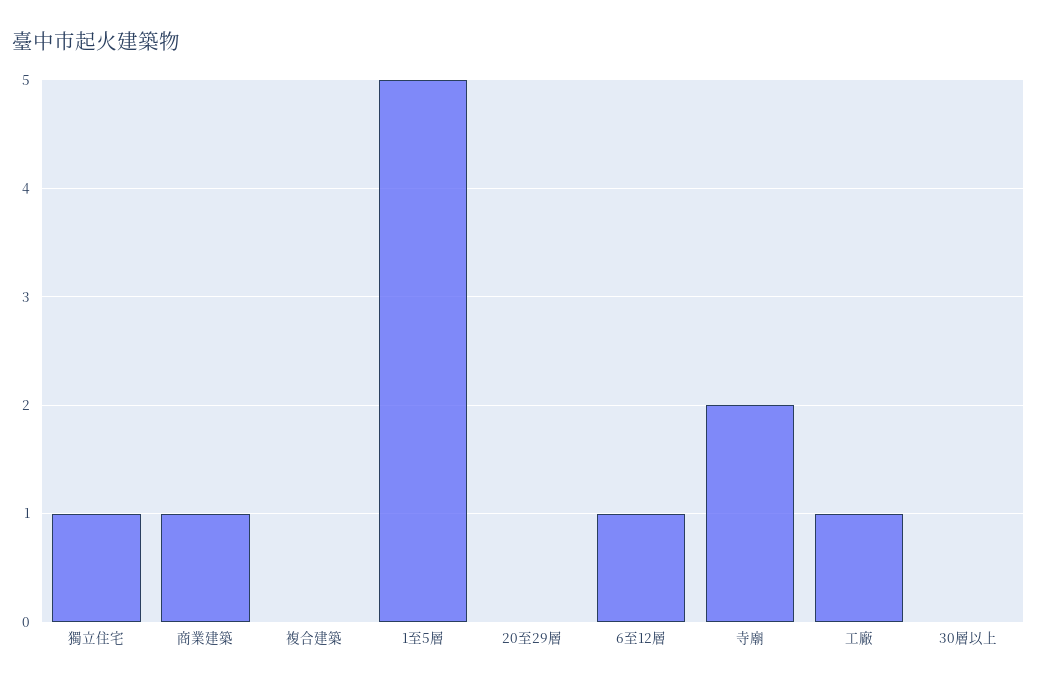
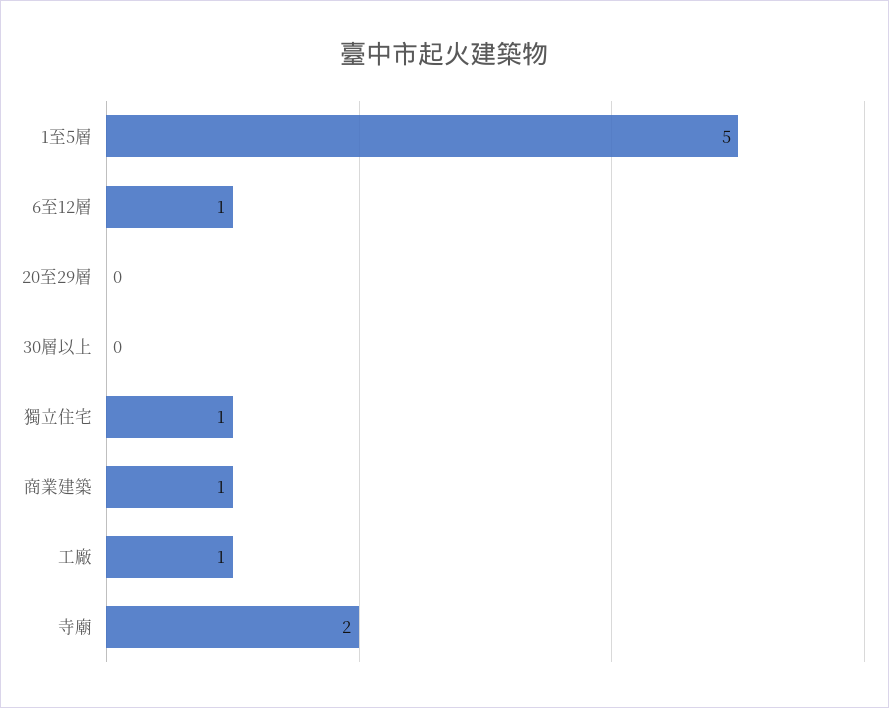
  {
    "獨立住宅": 1,
    "商業建築": 1,
-   "複合建築": 0,
    "1至5層": 5,
    "20至29層": 0,
    "6至12層": 1,
    "寺廟": 2,
    "工廠": 1,
    "30層以上": 0
  }

